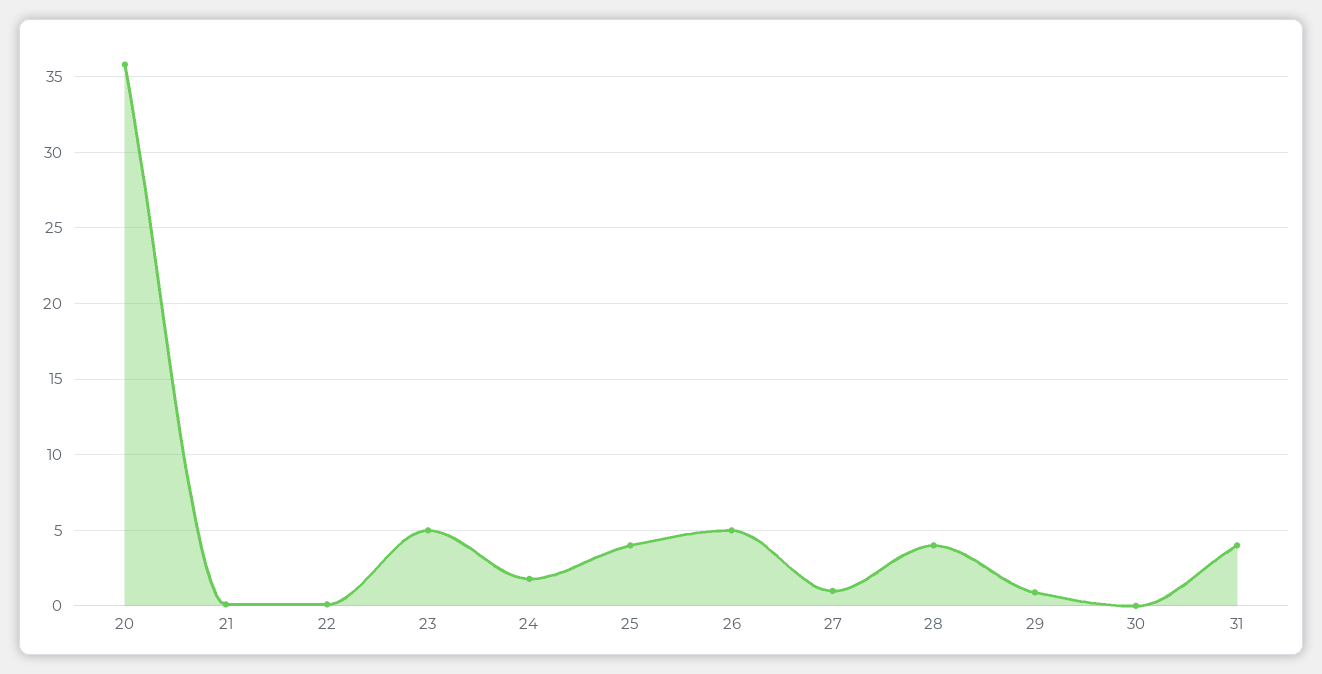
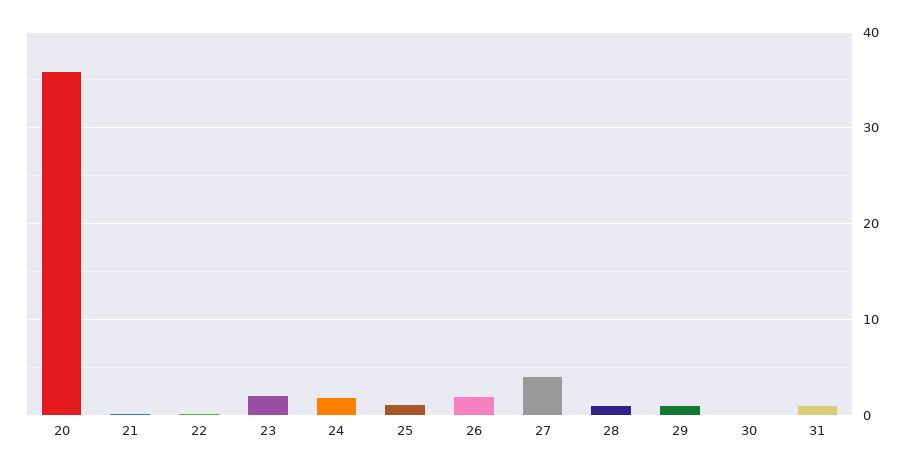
  {
    "20": 36,
    "21": 0,
    "22": 0,
-   "23": 5,
+   "23": 2,
    "24": 2,
-   "25": 4,
+   "25": 1,
-   "26": 5,
+   "26": 2,
-   "27": 1,
+   "27": 4,
-   "28": 4,
+   "28": 1,
    "29": 1,
    "30": 0,
-   "31": 4
+   "31": 1
  }

